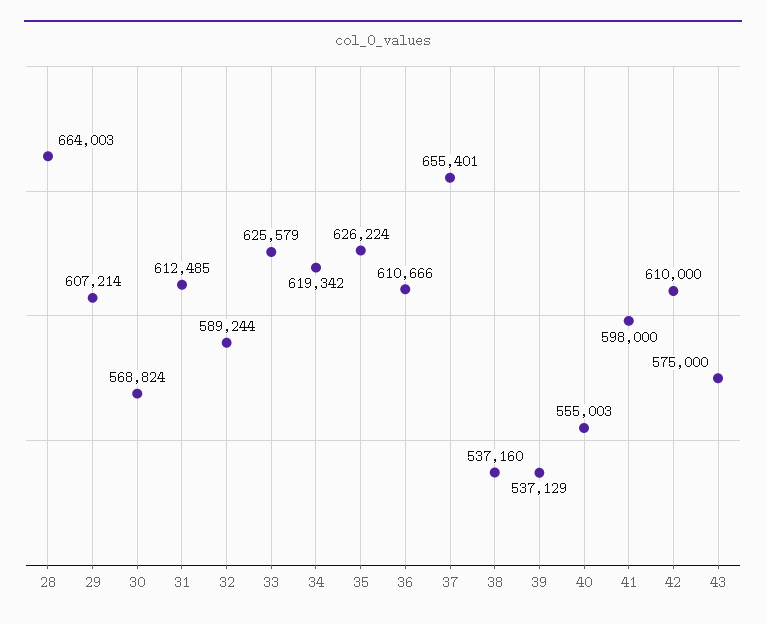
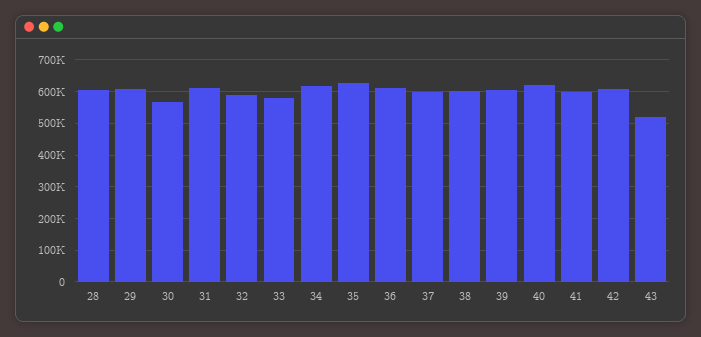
  {
-   "28": 664003,
+   "28": 600000,
    "29": 607214,
    "30": 568824,
    "31": 612485,
    "32": 589244,
-   "33": 625579,
+   "33": 580000,
    "34": 619342,
    "35": 626224,
    "36": 610666,
-   "37": 655401,
+   "37": 600000,
-   "38": 537160,
+   "38": 600000,
-   "39": 537129,
+   "39": 600000,
-   "40": 555003,
+   "40": 620000,
    "41": 598000,
    "42": 610000,
-   "43": 575000
+   "43": 520000
  }

